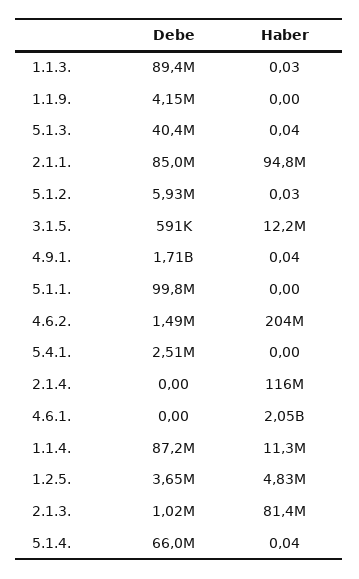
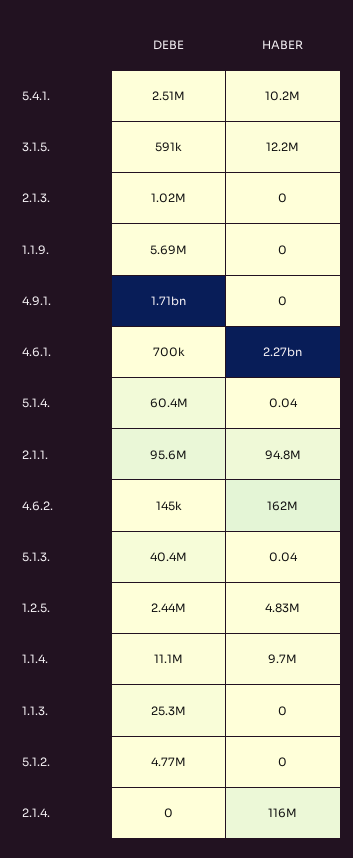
  {
    "Debe": {
-     "1.1.3.": 89400000,
+     "1.1.3.": 25300000,
-     "1.1.9.": 4150000,
+     "1.1.9.": 5690000,
      "5.1.3.": 40400000,
-     "2.1.1.": 85000000,
+     "2.1.1.": 95600000,
-     "5.1.2.": 5930000,
+     "5.1.2.": 4770000,
      "3.1.5.": 591000,
      "4.9.1.": 1710000000,
-     "5.1.1.": 99800000,
-     "4.6.2.": 1490000,
+     "4.6.2.": 145000,
      "5.4.1.": 2510000,
      "2.1.4.": 0,
-     "4.6.1.": 0,
+     "4.6.1.": 700000,
-     "1.1.4.": 87200000,
+     "1.1.4.": 11100000,
-     "1.2.5.": 3650000,
+     "1.2.5.": 2440000,
      "2.1.3.": 1020000,
-     "5.1.4.": 66000000
+     "5.1.4.": 60400000
    },
    "Haber": {
-     "1.1.3.": 0.03,
+     "1.1.3.": 0,
      "1.1.9.": 0,
      "5.1.3.": 0.04,
      "2.1.1.": 94800000,
-     "5.1.2.": 0.03,
+     "5.1.2.": 0,
      "3.1.5.": 12200000,
-     "4.9.1.": 0.04,
+     "4.9.1.": 0,
-     "5.1.1.": 0,
-     "4.6.2.": 204000000,
+     "4.6.2.": 162000000,
-     "5.4.1.": 0,
+     "5.4.1.": 10200000,
      "2.1.4.": 116000000,
-     "4.6.1.": 2050000000,
+     "4.6.1.": 2270000000,
-     "1.1.4.": 11300000,
+     "1.1.4.": 9700000,
      "1.2.5.": 4830000,
-     "2.1.3.": 81400000,
+     "2.1.3.": 0,
      "5.1.4.": 0.04
    }
  }

